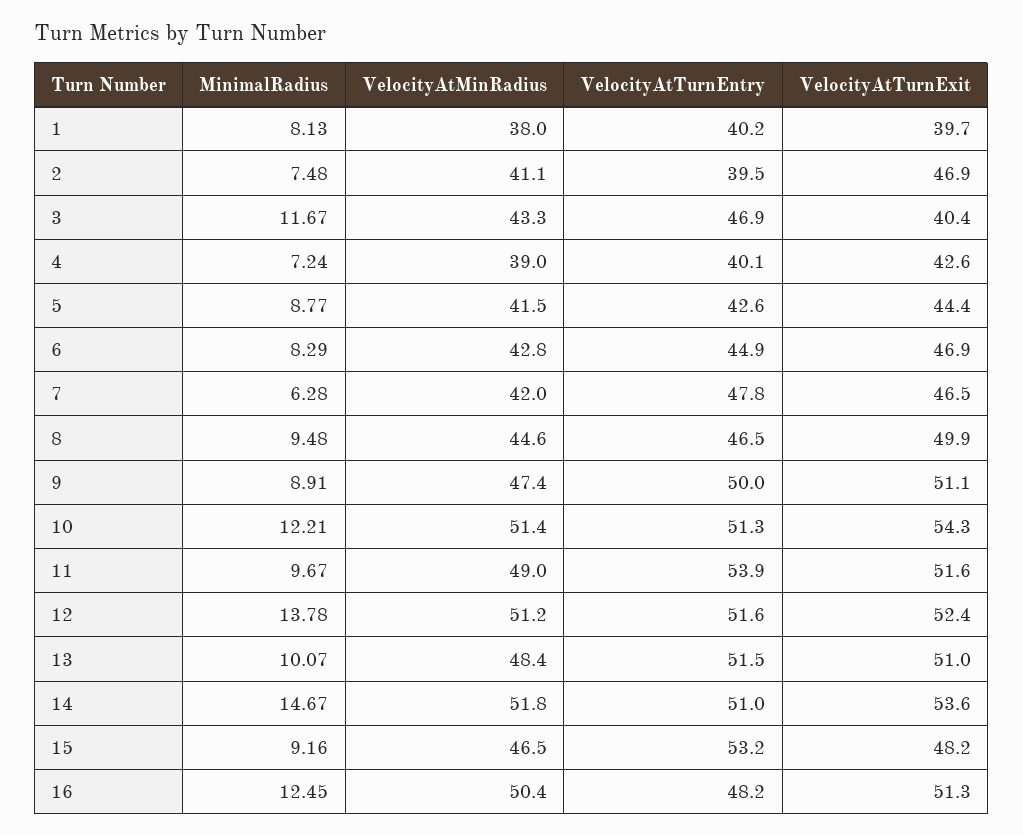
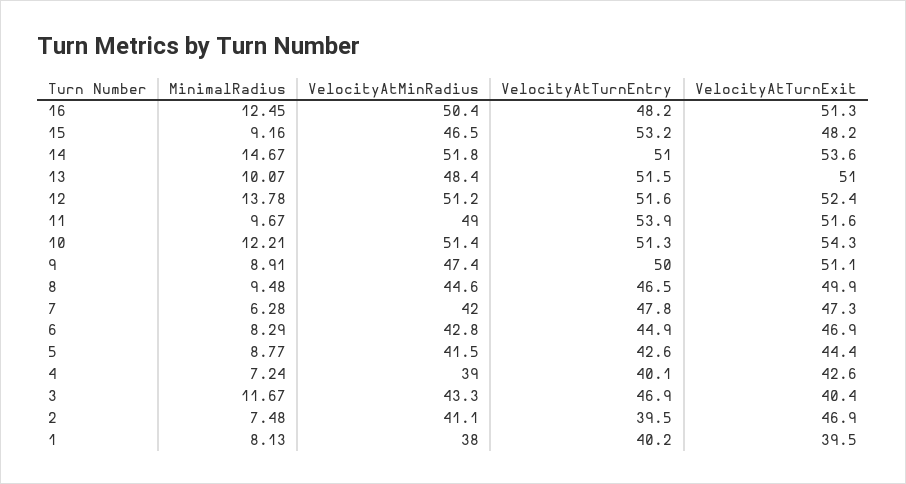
  {
    "MinimalRadius": {
      "1": 8.13,
      "2": 7.48,
      "3": 11.67,
      "4": 7.24,
      "5": 8.77,
      "6": 8.29,
      "7": 6.28,
      "8": 9.48,
      "9": 8.91,
      "10": 12.21,
      "11": 9.67,
      "12": 13.78,
      "13": 10.07,
      "14": 14.67,
      "15": 9.16,
      "16": 12.45
    },
    "VelocityAtMinRadius": {
      "1": 38,
      "2": 41.1,
      "3": 43.3,
      "4": 39,
      "5": 41.5,
      "6": 42.8,
      "7": 42,
      "8": 44.6,
      "9": 47.4,
      "10": 51.4,
      "11": 49,
      "12": 51.2,
      "13": 48.4,
      "14": 51.8,
      "15": 46.5,
      "16": 50.4
    },
    "VelocityAtTurnEntry": {
      "1": 40.2,
      "2": 39.5,
      "3": 46.9,
      "4": 40.1,
      "5": 42.6,
      "6": 44.9,
      "7": 47.8,
      "8": 46.5,
      "9": 50,
      "10": 51.3,
      "11": 53.9,
      "12": 51.6,
      "13": 51.5,
      "14": 51,
      "15": 53.2,
      "16": 48.2
    },
    "VelocityAtTurnExit": {
-     "1": 39.7,
+     "1": 39.5,
      "2": 46.9,
      "3": 40.4,
      "4": 42.6,
      "5": 44.4,
      "6": 46.9,
-     "7": 46.5,
+     "7": 47.3,
      "8": 49.9,
      "9": 51.1,
      "10": 54.3,
      "11": 51.6,
      "12": 52.4,
      "13": 51,
      "14": 53.6,
      "15": 48.2,
      "16": 51.3
    }
  }

